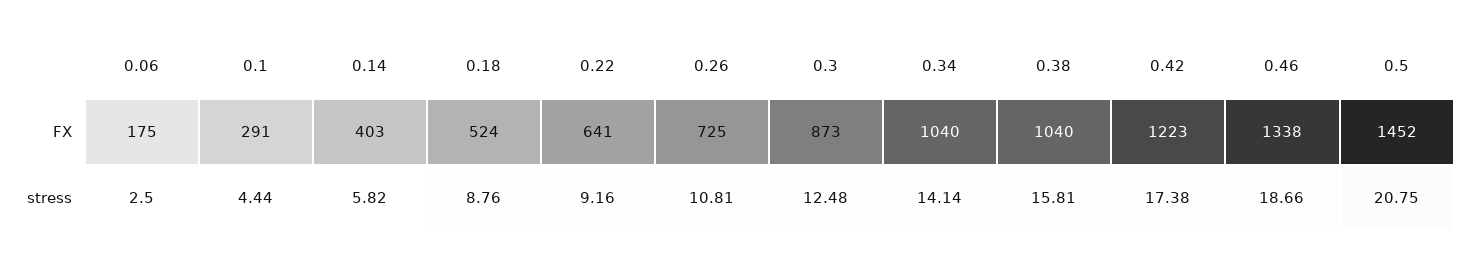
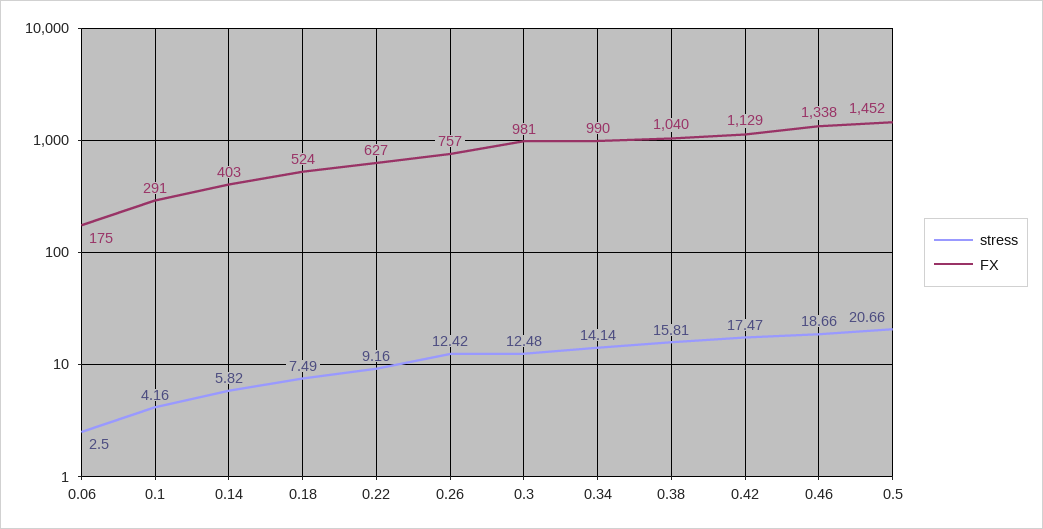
  {
    "FX": {
      "0.06": 175,
      "0.1": 291,
      "0.14": 403,
      "0.18": 524,
-     "0.22": 641,
+     "0.22": 627,
-     "0.26": 725,
+     "0.26": 757,
-     "0.3": 873,
+     "0.3": 981,
-     "0.34": 1040,
+     "0.34": 990,
      "0.38": 1040,
-     "0.42": 1223,
+     "0.42": 1129,
      "0.46": 1338,
      "0.5": 1452
    },
    "stress": {
      "0.06": 2.5,
-     "0.1": 4.44,
+     "0.1": 4.16,
      "0.14": 5.82,
-     "0.18": 8.76,
+     "0.18": 7.49,
      "0.22": 9.16,
-     "0.26": 10.81,
+     "0.26": 12.42,
      "0.3": 12.48,
      "0.34": 14.14,
      "0.38": 15.81,
-     "0.42": 17.38,
+     "0.42": 17.47,
      "0.46": 18.66,
-     "0.5": 20.75
+     "0.5": 20.66
    }
  }

